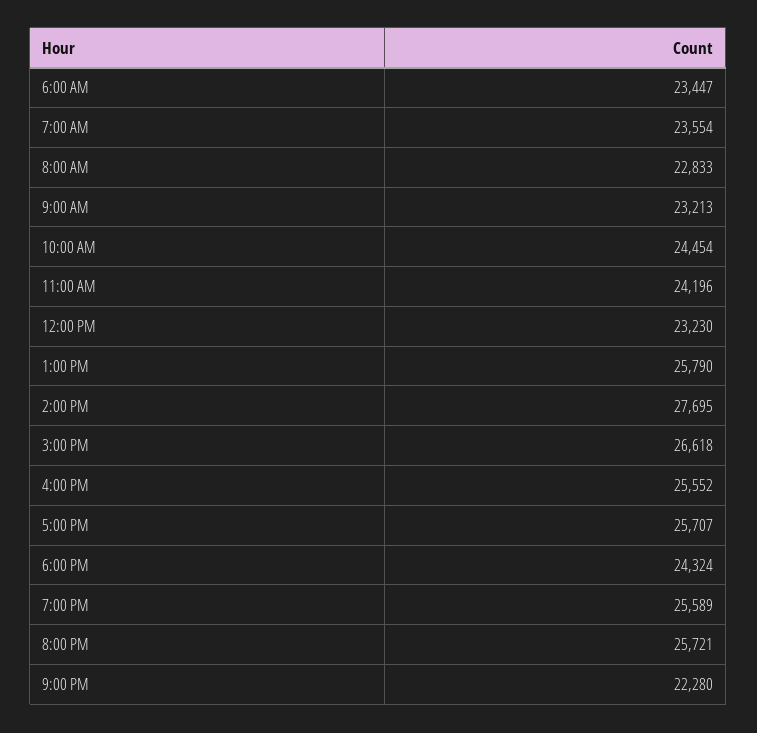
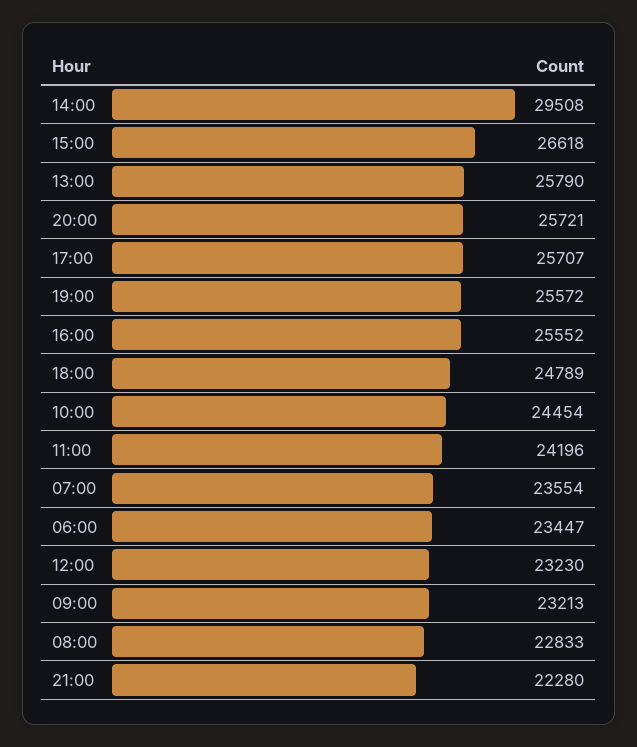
  {
    "6:00 AM": 23447,
    "7:00 AM": 23554,
    "8:00 AM": 22833,
    "9:00 AM": 23213,
    "10:00 AM": 24454,
    "11:00 AM": 24196,
    "12:00 PM": 23230,
    "1:00 PM": 25790,
-   "2:00 PM": 27695,
+   "2:00 PM": 29508,
    "3:00 PM": 26618,
    "4:00 PM": 25552,
    "5:00 PM": 25707,
-   "6:00 PM": 24324,
+   "6:00 PM": 24789,
-   "7:00 PM": 25589,
+   "7:00 PM": 25572,
    "8:00 PM": 25721,
    "9:00 PM": 22280
  }

